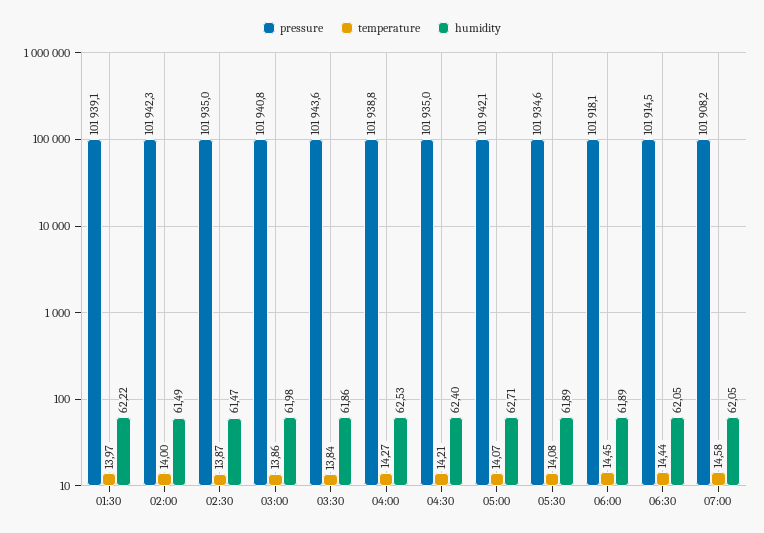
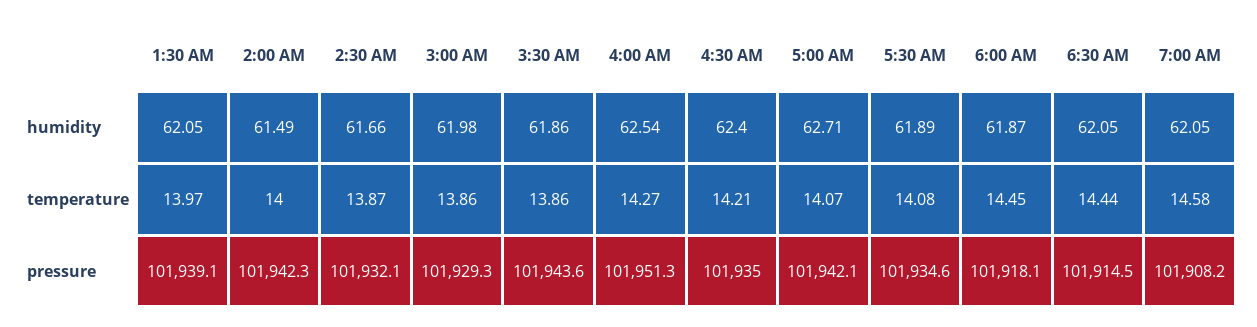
  {
    "pressure": {
      "01:30": 101939.1,
      "02:00": 101942.3,
-     "02:30": 101935,
+     "02:30": 101932.1,
-     "03:00": 101940.8,
+     "03:00": 101929.3,
      "03:30": 101943.6,
-     "04:00": 101938.8,
+     "04:00": 101951.3,
      "04:30": 101935,
      "05:00": 101942.1,
      "05:30": 101934.6,
      "06:00": 101918.1,
      "06:30": 101914.5,
      "07:00": 101908.2
    },
    "temperature": {
      "01:30": 13.97,
      "02:00": 14,
      "02:30": 13.87,
      "03:00": 13.86,
-     "03:30": 13.84,
+     "03:30": 13.86,
      "04:00": 14.27,
      "04:30": 14.21,
      "05:00": 14.07,
      "05:30": 14.08,
      "06:00": 14.45,
      "06:30": 14.44,
      "07:00": 14.58
    },
    "humidity": {
-     "01:30": 62.22,
+     "01:30": 62.05,
      "02:00": 61.49,
-     "02:30": 61.47,
+     "02:30": 61.66,
      "03:00": 61.98,
      "03:30": 61.86,
-     "04:00": 62.53,
+     "04:00": 62.54,
      "04:30": 62.4,
      "05:00": 62.71,
      "05:30": 61.89,
-     "06:00": 61.89,
+     "06:00": 61.87,
      "06:30": 62.05,
      "07:00": 62.05
    }
  }

